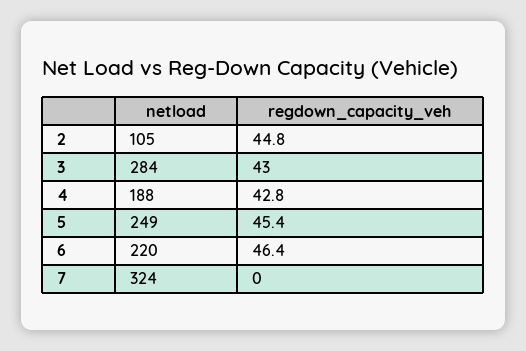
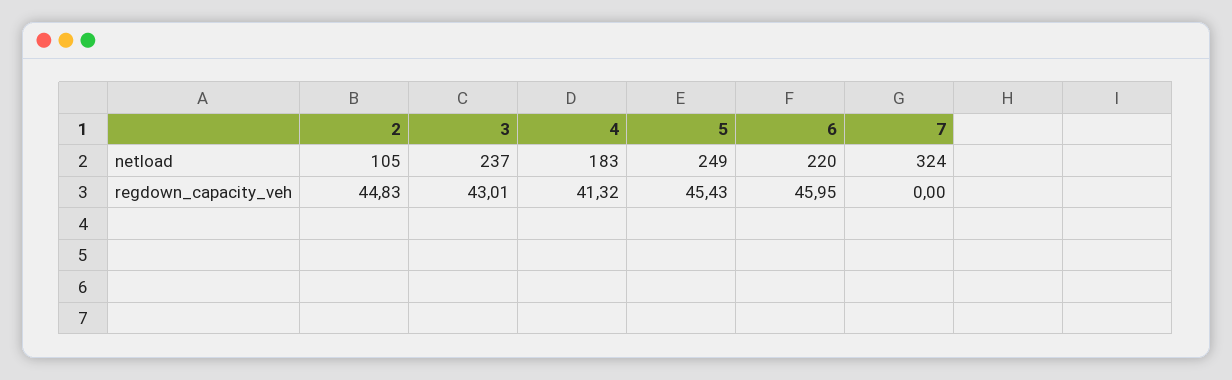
  {
    "netload": {
      "2": 105,
-     "3": 284,
+     "3": 237,
-     "4": 188,
+     "4": 183,
      "5": 249,
      "6": 220,
      "7": 324
    },
    "regdown_capacity_veh": {
      "2": 44.83,
      "3": 43.01,
-     "4": 42.8,
+     "4": 41.32,
      "5": 45.43,
-     "6": 46.4,
+     "6": 45.95,
      "7": 0
    }
  }

